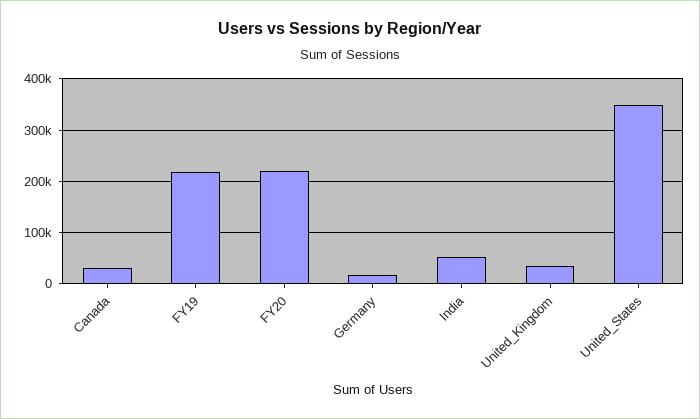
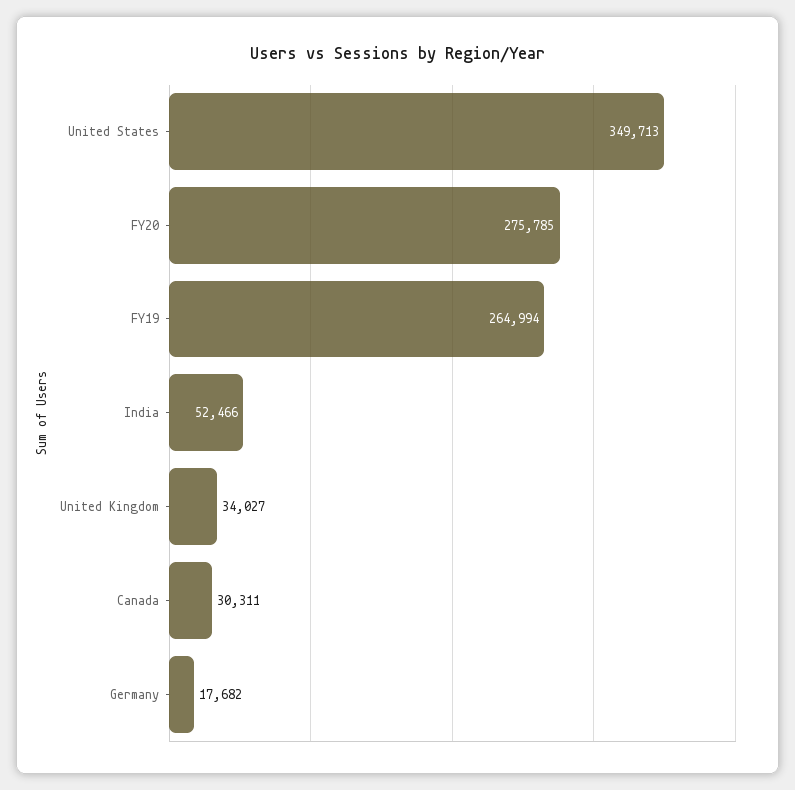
  {
    "Canada": 30311,
-   "FY19": 220000,
+   "FY19": 264994,
-   "FY20": 220000,
+   "FY20": 275785,
    "Germany": 17682,
    "India": 52466,
    "United_Kingdom": 34027,
    "United_States": 349713
  }

